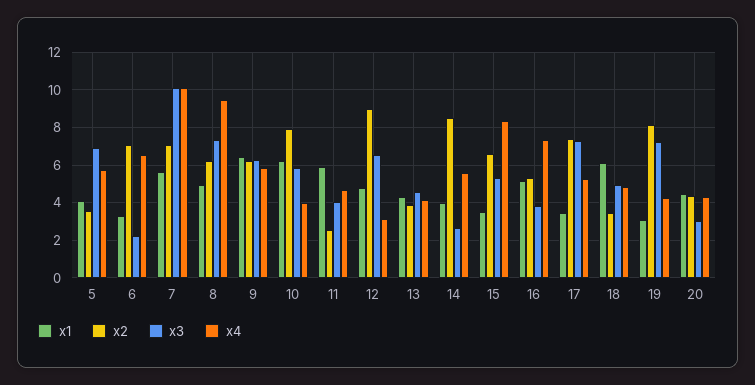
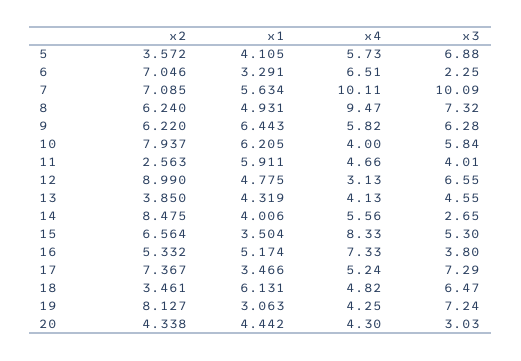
  {
    "x1": {
      "5": 4.105,
      "6": 3.291,
      "7": 5.634,
      "8": 4.931,
      "9": 6.443,
      "10": 6.205,
      "11": 5.911,
      "12": 4.775,
      "13": 4.319,
      "14": 4.006,
      "15": 3.504,
      "16": 5.174,
      "17": 3.466,
      "18": 6.131,
      "19": 3.063,
      "20": 4.442
    },
    "x2": {
      "5": 3.572,
      "6": 7.046,
      "7": 7.085,
      "8": 6.24,
      "9": 6.22,
      "10": 7.937,
      "11": 2.563,
      "12": 8.99,
      "13": 3.85,
      "14": 8.475,
      "15": 6.564,
      "16": 5.332,
      "17": 7.367,
      "18": 3.461,
      "19": 8.127,
      "20": 4.338
    },
    "x3": {
      "5": 6.88,
      "6": 2.25,
      "7": 10.09,
      "8": 7.32,
      "9": 6.28,
      "10": 5.84,
      "11": 4.01,
      "12": 6.55,
      "13": 4.55,
      "14": 2.65,
      "15": 5.3,
      "16": 3.8,
      "17": 7.29,
-     "18": 5,
+     "18": 6.47,
      "19": 7.24,
      "20": 3.03
    },
    "x4": {
      "5": 5.73,
      "6": 6.51,
      "7": 10.11,
      "8": 9.47,
      "9": 5.82,
      "10": 4,
      "11": 4.66,
      "12": 3.13,
      "13": 4.13,
      "14": 5.56,
      "15": 8.33,
      "16": 7.33,
      "17": 5.24,
      "18": 4.82,
      "19": 4.25,
      "20": 4.3
    }
  }

